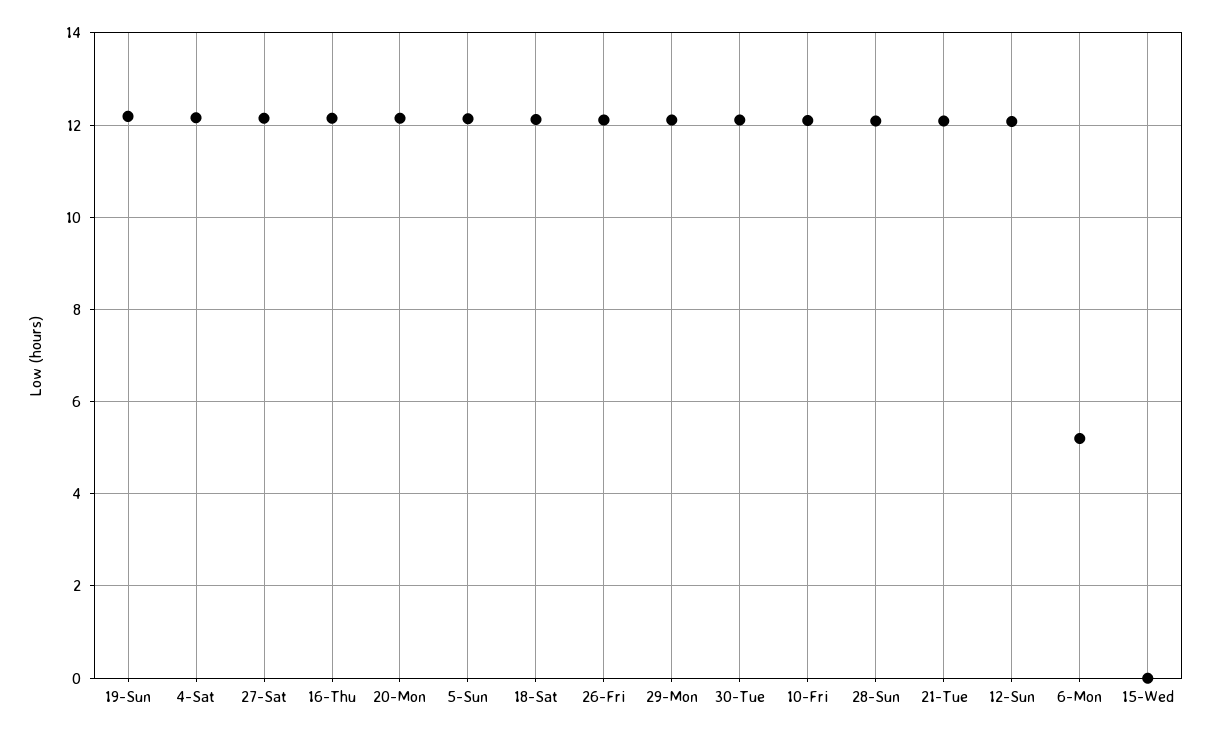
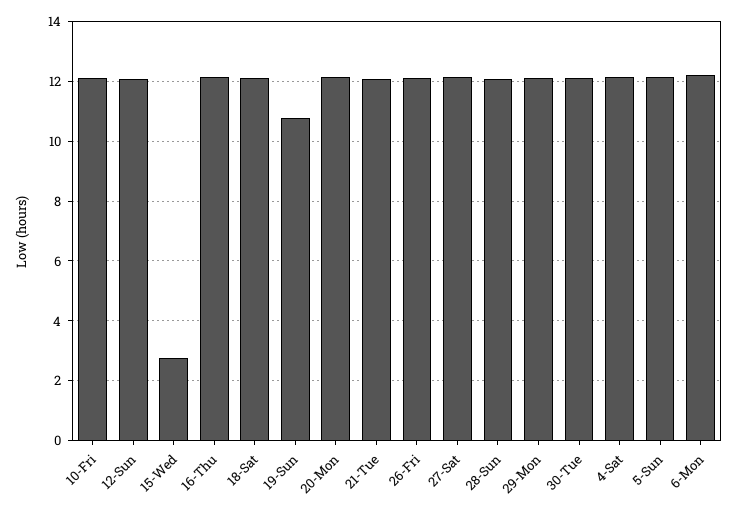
  {
-   "19-Sun": 12.2,
+   "19-Sun": 10.75,
    "4-Sat": 12.2,
    "27-Sat": 12.2,
    "16-Thu": 12.2,
    "20-Mon": 12.2,
    "5-Sun": 12.2,
    "18-Sat": 12.2,
    "26-Fri": 12.2,
    "29-Mon": 12.2,
    "30-Tue": 12.2,
    "10-Fri": 12.2,
    "28-Sun": 12,
    "21-Tue": 12,
    "12-Sun": 12,
-   "6-Mon": 5.2,
+   "6-Mon": 12.25,
-   "15-Wed": 0
+   "15-Wed": 2.75
  }

